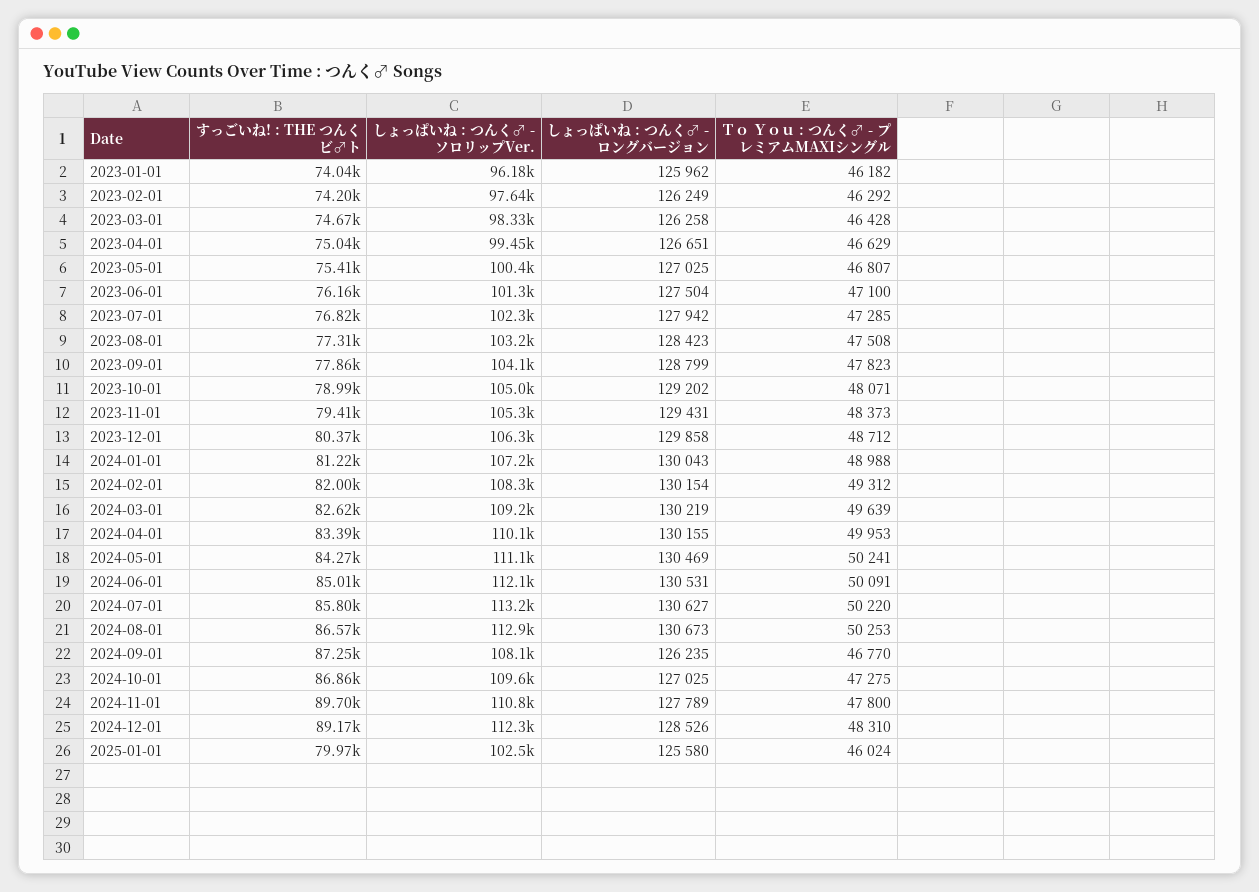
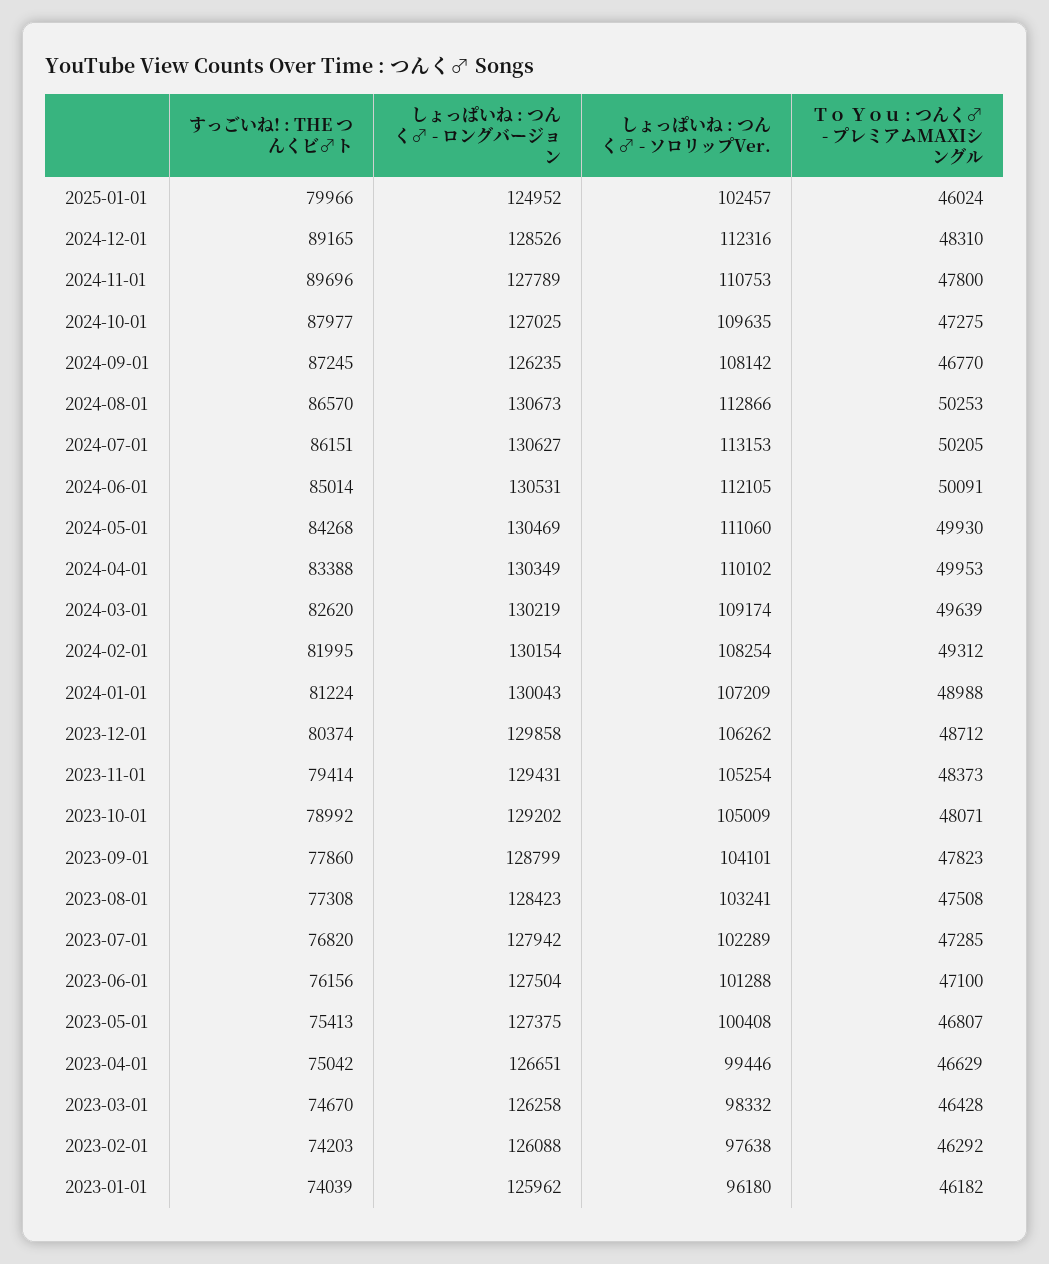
  {
    "すっごいね! : THE つんくビ♂ト": {
      "2023-01-01": 74039,
      "2023-02-01": 74203,
      "2023-03-01": 74670,
      "2023-04-01": 75042,
      "2023-05-01": 75413,
      "2023-06-01": 76156,
      "2023-07-01": 76820,
      "2023-08-01": 77308,
      "2023-09-01": 77860,
      "2023-10-01": 78992,
      "2023-11-01": 79414,
      "2023-12-01": 80374,
      "2024-01-01": 81224,
      "2024-02-01": 81995,
      "2024-03-01": 82620,
      "2024-04-01": 83388,
      "2024-05-01": 84268,
      "2024-06-01": 85014,
-     "2024-07-01": 85800,
+     "2024-07-01": 86151,
      "2024-08-01": 86570,
      "2024-09-01": 87245,
-     "2024-10-01": 86860,
+     "2024-10-01": 87977,
      "2024-11-01": 89696,
      "2024-12-01": 89165,
      "2025-01-01": 79966
    },
    "しょっぱいね : つんく♂ - ソロリップVer.": {
      "2023-01-01": 96180,
      "2023-02-01": 97638,
      "2023-03-01": 98332,
      "2023-04-01": 99446,
      "2023-05-01": 100408,
      "2023-06-01": 101288,
      "2023-07-01": 102289,
      "2023-08-01": 103241,
      "2023-09-01": 104101,
      "2023-10-01": 105009,
      "2023-11-01": 105254,
      "2023-12-01": 106262,
      "2024-01-01": 107209,
      "2024-02-01": 108254,
      "2024-03-01": 109174,
      "2024-04-01": 110102,
      "2024-05-01": 111060,
      "2024-06-01": 112105,
      "2024-07-01": 113153,
      "2024-08-01": 112866,
      "2024-09-01": 108142,
      "2024-10-01": 109635,
      "2024-11-01": 110753,
      "2024-12-01": 112316,
      "2025-01-01": 102457
    },
    "しょっぱいね : つんく♂ - ロングバージョン": {
      "2023-01-01": 125962,
-     "2023-02-01": 126249,
+     "2023-02-01": 126088,
      "2023-03-01": 126258,
      "2023-04-01": 126651,
-     "2023-05-01": 127025,
+     "2023-05-01": 127375,
      "2023-06-01": 127504,
      "2023-07-01": 127942,
      "2023-08-01": 128423,
      "2023-09-01": 128799,
      "2023-10-01": 129202,
      "2023-11-01": 129431,
      "2023-12-01": 129858,
      "2024-01-01": 130043,
      "2024-02-01": 130154,
      "2024-03-01": 130219,
-     "2024-04-01": 130155,
+     "2024-04-01": 130349,
      "2024-05-01": 130469,
      "2024-06-01": 130531,
      "2024-07-01": 130627,
      "2024-08-01": 130673,
      "2024-09-01": 126235,
      "2024-10-01": 127025,
      "2024-11-01": 127789,
      "2024-12-01": 128526,
-     "2025-01-01": 125580
+     "2025-01-01": 124952
    },
    "Ｔｏ Ｙｏｕ : つんく♂ - プレミアムMAXIシングル": {
      "2023-01-01": 46182,
      "2023-02-01": 46292,
      "2023-03-01": 46428,
      "2023-04-01": 46629,
      "2023-05-01": 46807,
      "2023-06-01": 47100,
      "2023-07-01": 47285,
      "2023-08-01": 47508,
      "2023-09-01": 47823,
      "2023-10-01": 48071,
      "2023-11-01": 48373,
      "2023-12-01": 48712,
      "2024-01-01": 48988,
      "2024-02-01": 49312,
      "2024-03-01": 49639,
      "2024-04-01": 49953,
-     "2024-05-01": 50241,
+     "2024-05-01": 49930,
      "2024-06-01": 50091,
-     "2024-07-01": 50220,
+     "2024-07-01": 50205,
      "2024-08-01": 50253,
      "2024-09-01": 46770,
      "2024-10-01": 47275,
      "2024-11-01": 47800,
      "2024-12-01": 48310,
      "2025-01-01": 46024
    }
  }

